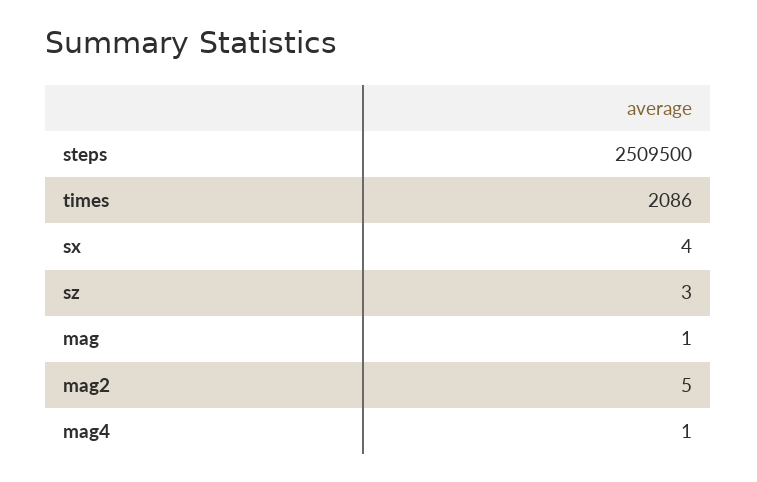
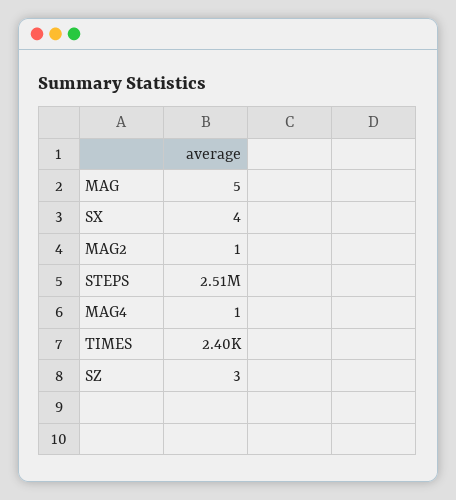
  {
    "steps": 2509500,
-   "times": 2086,
+   "times": 2400,
    "sx": 4,
    "sz": 3,
-   "mag": 1,
+   "mag": 5,
-   "mag2": 5,
+   "mag2": 1,
    "mag4": 1
  }

